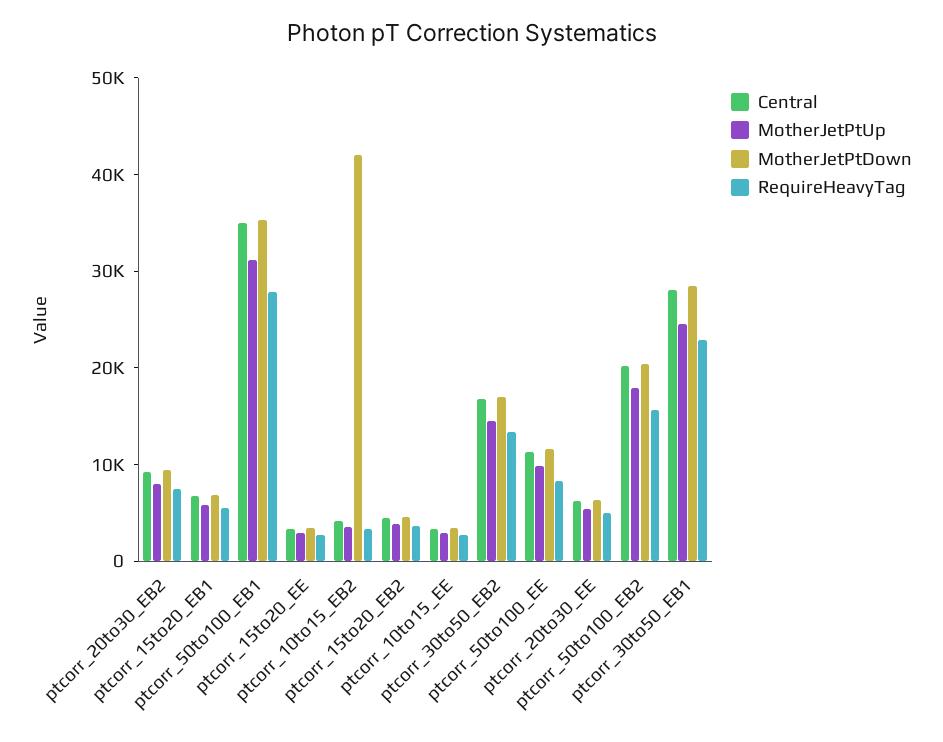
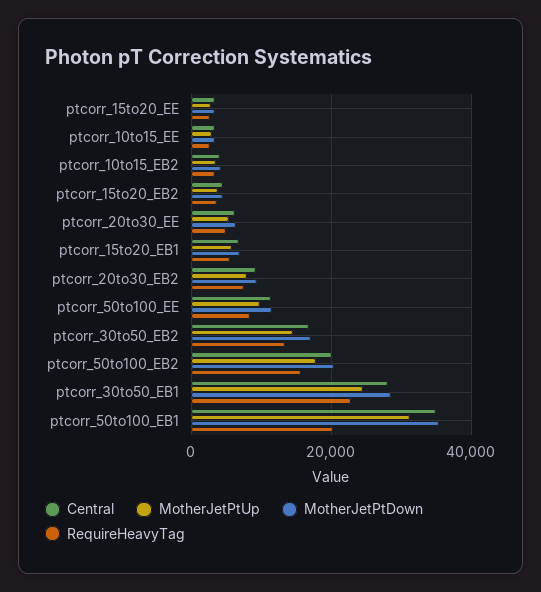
  {
    "Central": {
      "ptcorr_20to30_EB2": 10000,
      "ptcorr_15to20_EB1": 6000,
      "ptcorr_50to100_EB1": 34000,
      "ptcorr_15to20_EE": 4000,
      "ptcorr_10to15_EB2": 4000,
      "ptcorr_15to20_EB2": 4000,
      "ptcorr_10to15_EE": 4000,
      "ptcorr_30to50_EB2": 16000,
      "ptcorr_50to100_EE": 12000,
      "ptcorr_20to30_EE": 6000,
      "ptcorr_50to100_EB2": 20000,
      "ptcorr_30to50_EB1": 28000
    },
    "MotherJetPtUp": {
      "ptcorr_20to30_EB2": 8000,
      "ptcorr_15to20_EB1": 6000,
      "ptcorr_50to100_EB1": 32000,
      "ptcorr_15to20_EE": 2000,
      "ptcorr_10to15_EB2": 4000,
      "ptcorr_15to20_EB2": 4000,
      "ptcorr_10to15_EE": 2000,
      "ptcorr_30to50_EB2": 14000,
      "ptcorr_50to100_EE": 10000,
      "ptcorr_20to30_EE": 6000,
      "ptcorr_50to100_EB2": 18000,
      "ptcorr_30to50_EB1": 24000
    },
    "MotherJetPtDown": {
      "ptcorr_20to30_EB2": 10000,
      "ptcorr_15to20_EB1": 6000,
      "ptcorr_50to100_EB1": 36000,
      "ptcorr_15to20_EE": 4000,
-     "ptcorr_10to15_EB2": 42000,
+     "ptcorr_10to15_EB2": 4000,
      "ptcorr_15to20_EB2": 4000,
      "ptcorr_10to15_EE": 4000,
      "ptcorr_30to50_EB2": 18000,
      "ptcorr_50to100_EE": 12000,
      "ptcorr_20to30_EE": 6000,
      "ptcorr_50to100_EB2": 20000,
      "ptcorr_30to50_EB1": 28000
    },
    "RequireHeavyTag": {
      "ptcorr_20to30_EB2": 8000,
      "ptcorr_15to20_EB1": 6000,
-     "ptcorr_50to100_EB1": 28000,
+     "ptcorr_50to100_EB1": 20000,
      "ptcorr_15to20_EE": 2000,
      "ptcorr_10to15_EB2": 4000,
      "ptcorr_15to20_EB2": 4000,
      "ptcorr_10to15_EE": 2000,
      "ptcorr_30to50_EB2": 14000,
      "ptcorr_50to100_EE": 8000,
      "ptcorr_20to30_EE": 6000,
      "ptcorr_50to100_EB2": 16000,
      "ptcorr_30to50_EB1": 22000
    }
  }

